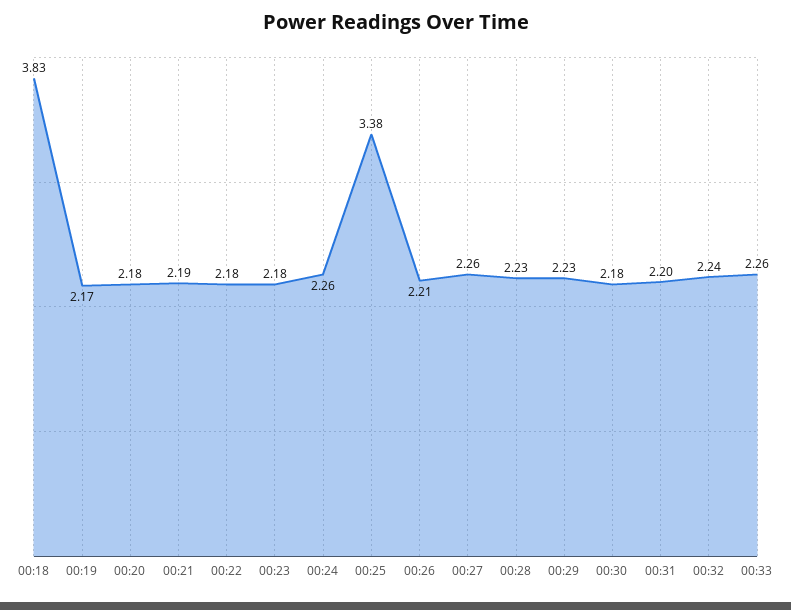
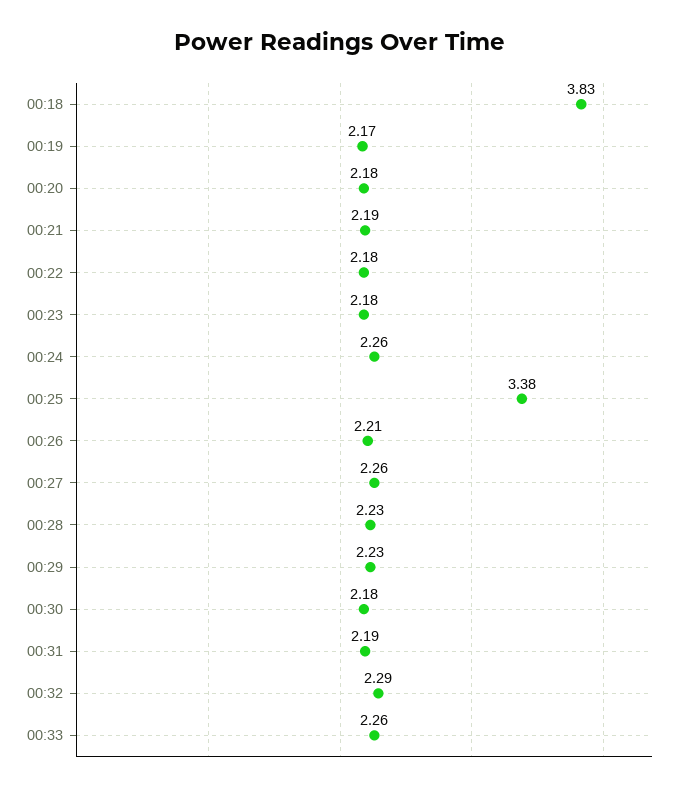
  {
    "00:18": 3.83,
    "00:19": 2.17,
    "00:20": 2.18,
    "00:21": 2.19,
    "00:22": 2.18,
    "00:23": 2.18,
    "00:24": 2.26,
    "00:25": 3.38,
    "00:26": 2.21,
    "00:27": 2.26,
    "00:28": 2.23,
    "00:29": 2.23,
    "00:30": 2.18,
-   "00:31": 2.2,
+   "00:31": 2.19,
-   "00:32": 2.24,
+   "00:32": 2.29,
    "00:33": 2.26
  }

